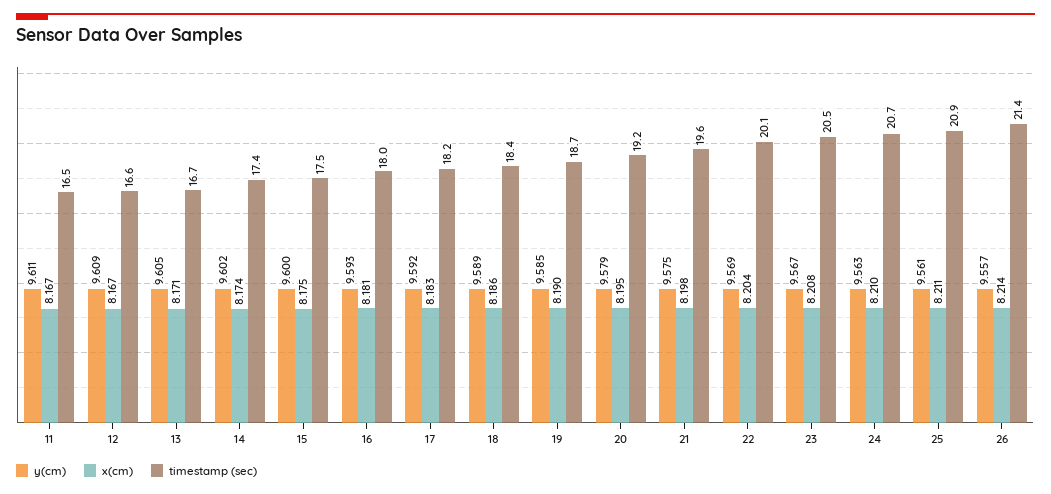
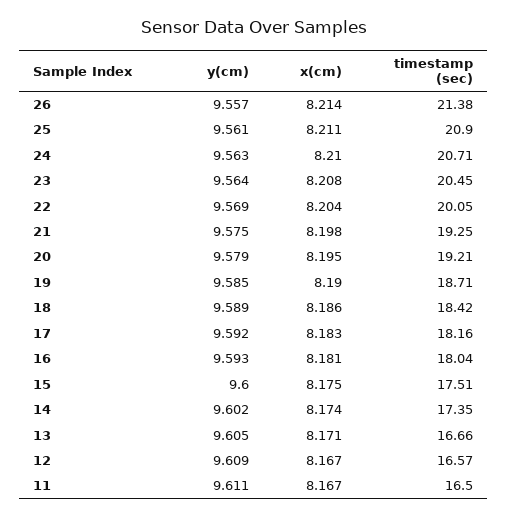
  {
    "y(cm)": {
      "11": 9.611,
      "12": 9.609,
      "13": 9.605,
      "14": 9.602,
      "15": 9.6,
      "16": 9.593,
      "17": 9.592,
      "18": 9.589,
      "19": 9.585,
      "20": 9.579,
      "21": 9.575,
      "22": 9.569,
-     "23": 9.567,
+     "23": 9.564,
      "24": 9.563,
      "25": 9.561,
      "26": 9.557
    },
    "x(cm)": {
      "11": 8.167,
      "12": 8.167,
      "13": 8.171,
      "14": 8.174,
      "15": 8.175,
      "16": 8.181,
      "17": 8.183,
      "18": 8.186,
      "19": 8.19,
      "20": 8.195,
      "21": 8.198,
      "22": 8.204,
      "23": 8.208,
      "24": 8.21,
      "25": 8.211,
      "26": 8.214
    },
    "timestamp (sec)": {
      "11": 16.5,
      "12": 16.57,
      "13": 16.66,
      "14": 17.35,
      "15": 17.51,
      "16": 18.04,
      "17": 18.16,
      "18": 18.42,
      "19": 18.71,
      "20": 19.21,
-     "21": 19.6,
+     "21": 19.25,
      "22": 20.05,
      "23": 20.45,
      "24": 20.71,
      "25": 20.9,
      "26": 21.38
    }
  }

